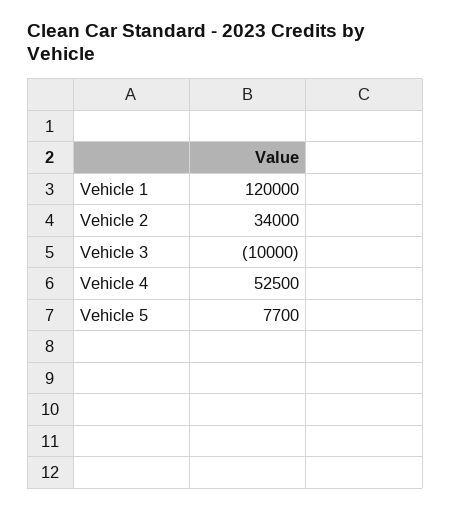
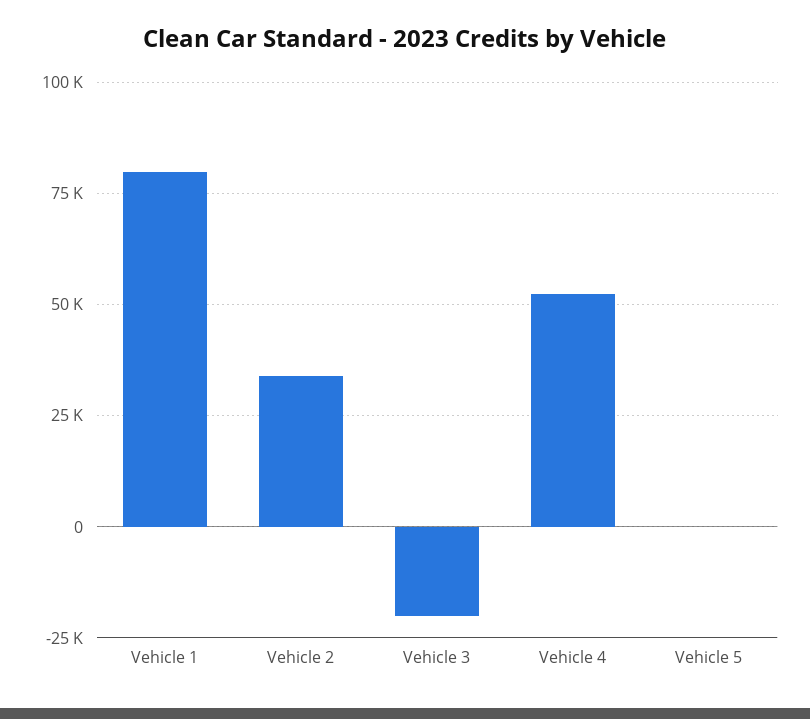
  {
-   "Vehicle 1": 120000,
+   "Vehicle 1": 80000,
    "Vehicle 2": 34000,
-   "Vehicle 3": -10000,
+   "Vehicle 3": -20000,
    "Vehicle 4": 52500,
-   "Vehicle 5": 7700
+   "Vehicle 5": 0
  }

